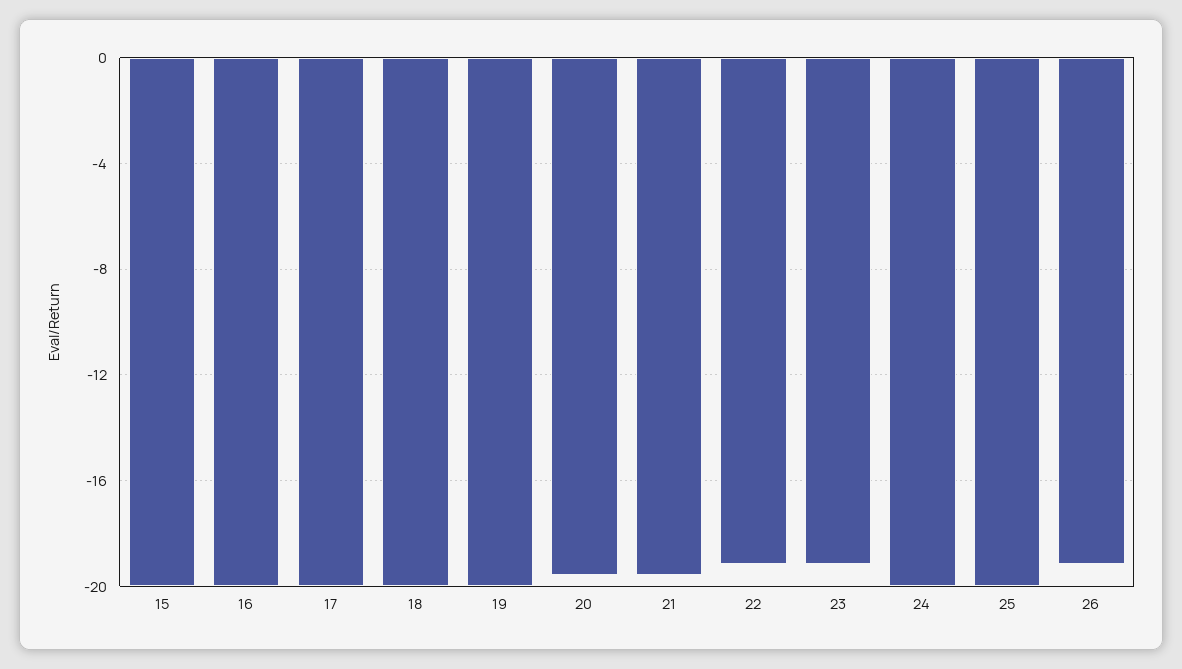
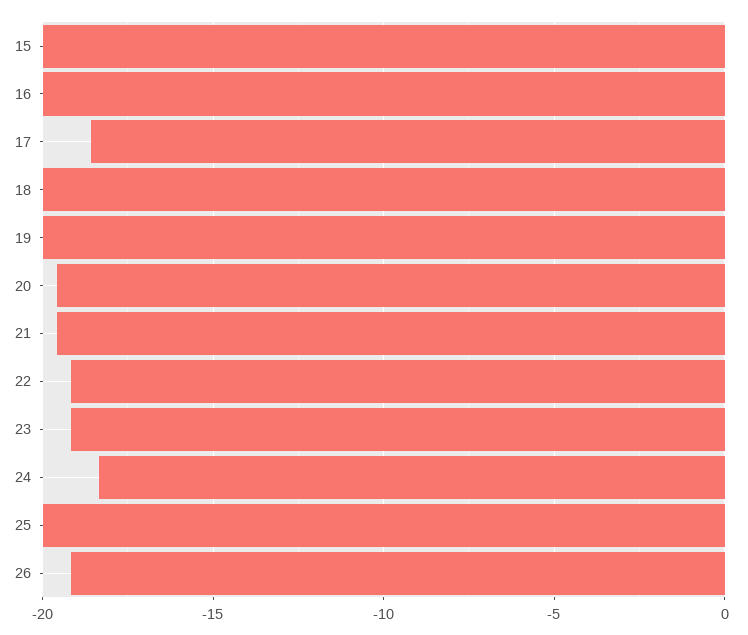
  {
    "15": -20,
    "16": -20,
-   "17": -20,
+   "17": -18.5,
    "18": -20,
    "19": -20,
    "20": -19.5,
    "21": -19.5,
    "22": -19,
    "23": -19,
-   "24": -20,
+   "24": -18.5,
    "25": -20,
    "26": -19
  }

